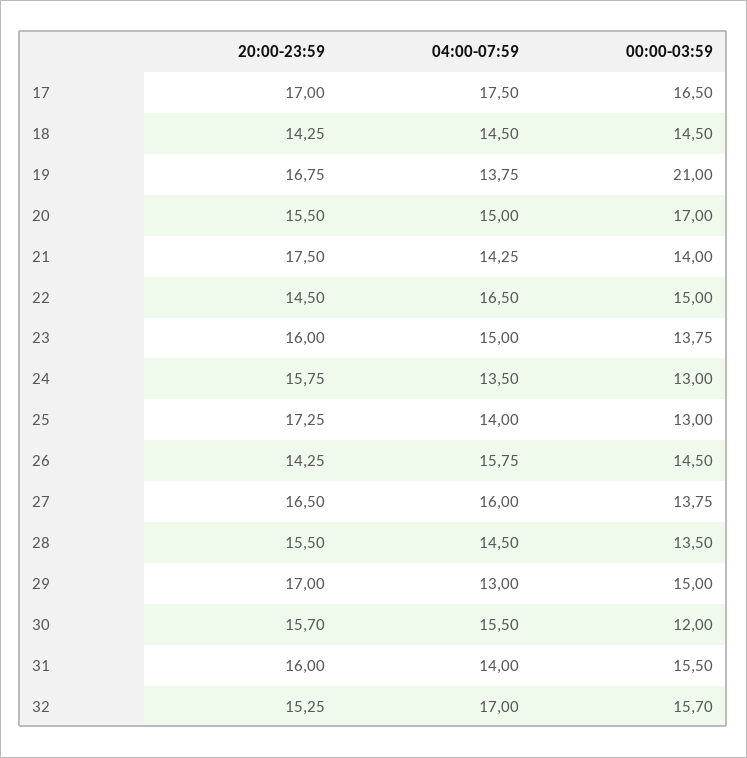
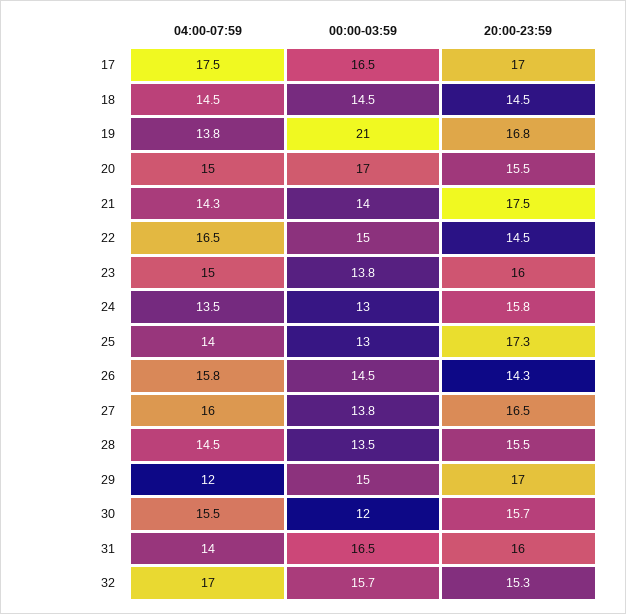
  {
    "20:00-23:59": {
      "17": 17,
-     "18": 14.25,
+     "18": 14.5,
      "19": 16.75,
      "20": 15.5,
      "21": 17.5,
      "22": 14.5,
      "23": 16,
      "24": 15.75,
      "25": 17.25,
      "26": 14.25,
      "27": 16.5,
      "28": 15.5,
      "29": 17,
      "30": 15.7,
      "31": 16,
      "32": 15.25
    },
    "04:00-07:59": {
      "17": 17.5,
      "18": 14.5,
      "19": 13.75,
      "20": 15,
      "21": 14.25,
      "22": 16.5,
      "23": 15,
      "24": 13.5,
      "25": 14,
      "26": 15.75,
      "27": 16,
      "28": 14.5,
-     "29": 13,
+     "29": 12,
      "30": 15.5,
      "31": 14,
      "32": 17
    },
    "00:00-03:59": {
      "17": 16.5,
      "18": 14.5,
      "19": 21,
      "20": 17,
      "21": 14,
      "22": 15,
      "23": 13.75,
      "24": 13,
      "25": 13,
      "26": 14.5,
      "27": 13.75,
      "28": 13.5,
      "29": 15,
      "30": 12,
-     "31": 15.5,
+     "31": 16.5,
      "32": 15.7
    }
  }

